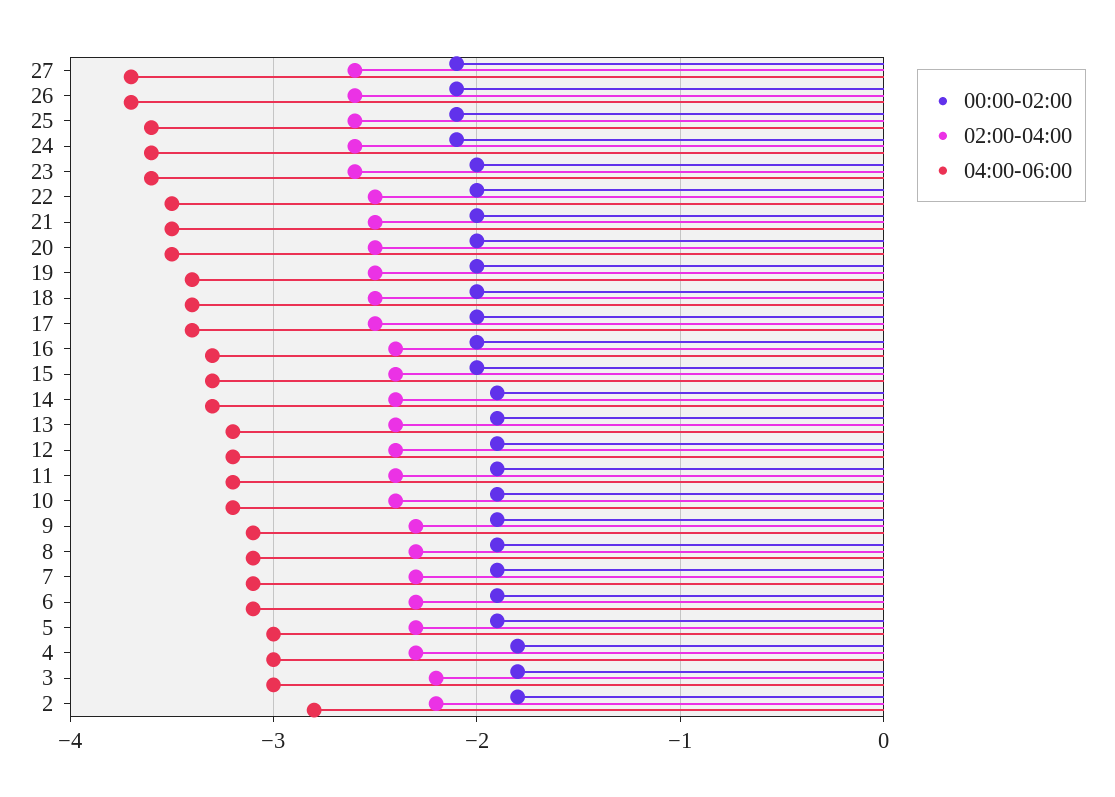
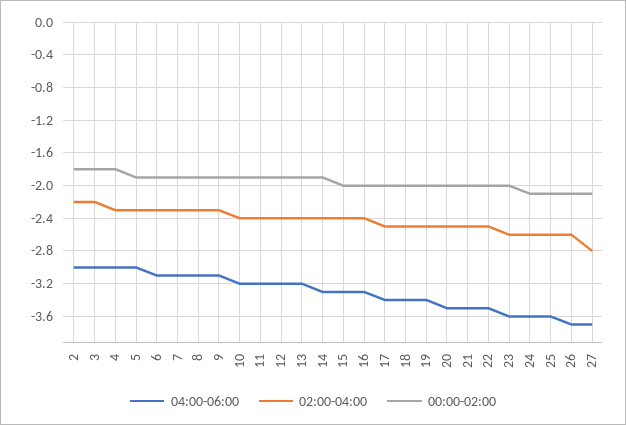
  {
    "00:00-02:00": {
      "27": -2.1,
      "26": -2.1,
      "25": -2.1,
      "24": -2.1,
      "23": -2,
      "22": -2,
      "21": -2,
      "20": -2,
      "19": -2,
      "18": -2,
      "17": -2,
      "16": -2,
      "15": -2,
      "14": -1.9,
      "13": -1.9,
      "12": -1.9,
      "11": -1.9,
      "10": -1.9,
      "9": -1.9,
      "8": -1.9,
      "7": -1.9,
      "6": -1.9,
      "5": -1.9,
      "4": -1.8,
      "3": -1.8,
      "2": -1.8
    },
    "02:00-04:00": {
-     "27": -2.6,
+     "27": -2.8,
      "26": -2.6,
      "25": -2.6,
      "24": -2.6,
      "23": -2.6,
      "22": -2.5,
      "21": -2.5,
      "20": -2.5,
      "19": -2.5,
      "18": -2.5,
      "17": -2.5,
      "16": -2.4,
      "15": -2.4,
      "14": -2.4,
      "13": -2.4,
      "12": -2.4,
      "11": -2.4,
      "10": -2.4,
      "9": -2.3,
      "8": -2.3,
      "7": -2.3,
      "6": -2.3,
      "5": -2.3,
      "4": -2.3,
      "3": -2.2,
      "2": -2.2
    },
    "04:00-06:00": {
      "27": -3.7,
      "26": -3.7,
      "25": -3.6,
      "24": -3.6,
      "23": -3.6,
      "22": -3.5,
      "21": -3.5,
      "20": -3.5,
      "19": -3.4,
      "18": -3.4,
      "17": -3.4,
      "16": -3.3,
      "15": -3.3,
      "14": -3.3,
      "13": -3.2,
      "12": -3.2,
      "11": -3.2,
      "10": -3.2,
      "9": -3.1,
      "8": -3.1,
      "7": -3.1,
      "6": -3.1,
      "5": -3,
      "4": -3,
      "3": -3,
-     "2": -2.8
+     "2": -3
    }
  }

